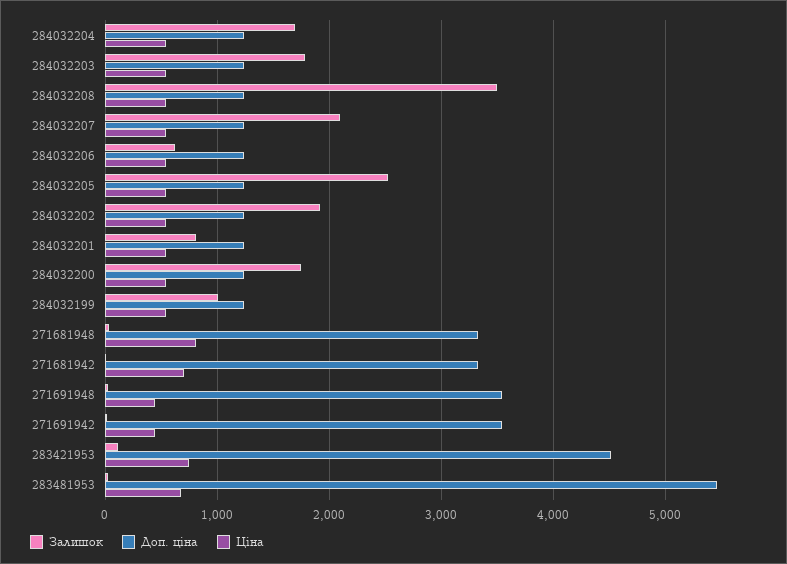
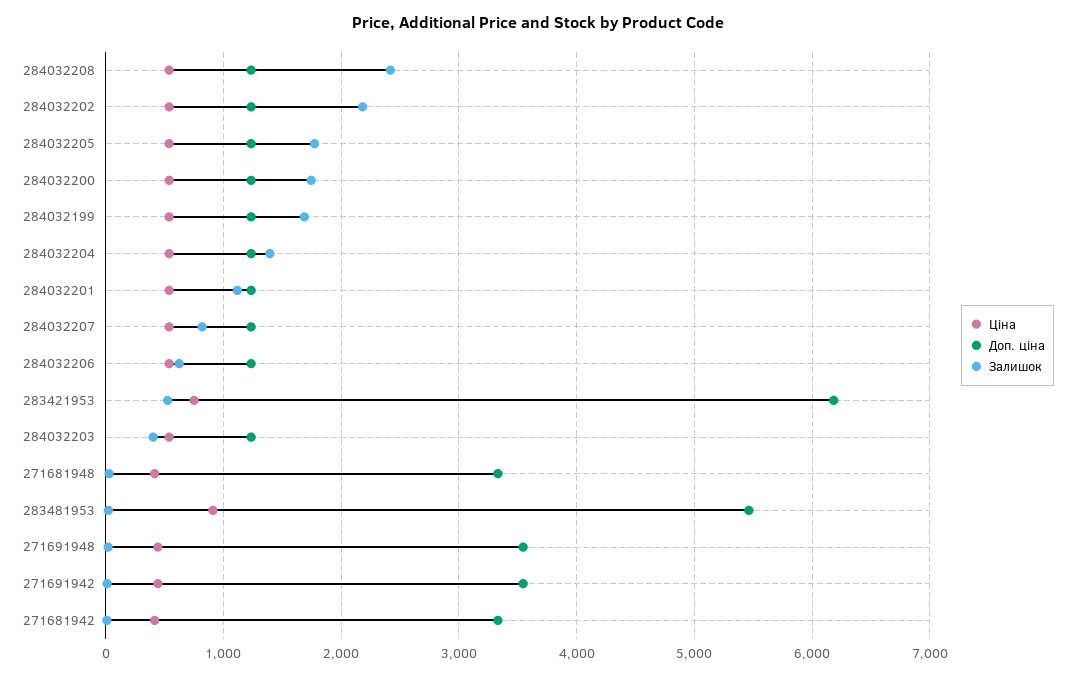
  {
    "Залишок": {
-     "284032204": 1700,
+     "284032204": 1400,
-     "284032203": 1800,
+     "284032203": 400,
-     "284032208": 3500,
+     "284032208": 2400,
-     "284032207": 2100,
+     "284032207": 800,
      "284032206": 600,
-     "284032205": 2500,
+     "284032205": 1800,
-     "284032202": 1900,
+     "284032202": 2200,
-     "284032201": 800,
+     "284032201": 1100,
      "284032200": 1700,
-     "284032199": 1000,
+     "284032199": 1700,
      "271681948": 0,
      "271681942": 0,
      "271691948": 0,
      "271691942": 0,
-     "283421953": 100,
+     "283421953": 500,
      "283481953": 0
    },
    "Доп. ціна": {
      "284032204": 1200,
      "284032203": 1200,
      "284032208": 1200,
      "284032207": 1200,
      "284032206": 1200,
      "284032205": 1200,
      "284032202": 1200,
      "284032201": 1200,
      "284032200": 1200,
      "284032199": 1200,
      "271681948": 3300,
      "271681942": 3300,
      "271691948": 3500,
      "271691942": 3500,
-     "283421953": 4500,
+     "283421953": 6200,
      "283481953": 5500
    },
    "Ціна": {
      "284032204": 500,
      "284032203": 500,
      "284032208": 500,
      "284032207": 500,
      "284032206": 500,
      "284032205": 500,
      "284032202": 500,
      "284032201": 500,
      "284032200": 500,
      "284032199": 500,
-     "271681948": 800,
+     "271681948": 400,
-     "271681942": 700,
+     "271681942": 400,
      "271691948": 400,
      "271691942": 400,
      "283421953": 800,
-     "283481953": 700
+     "283481953": 900
    }
  }

